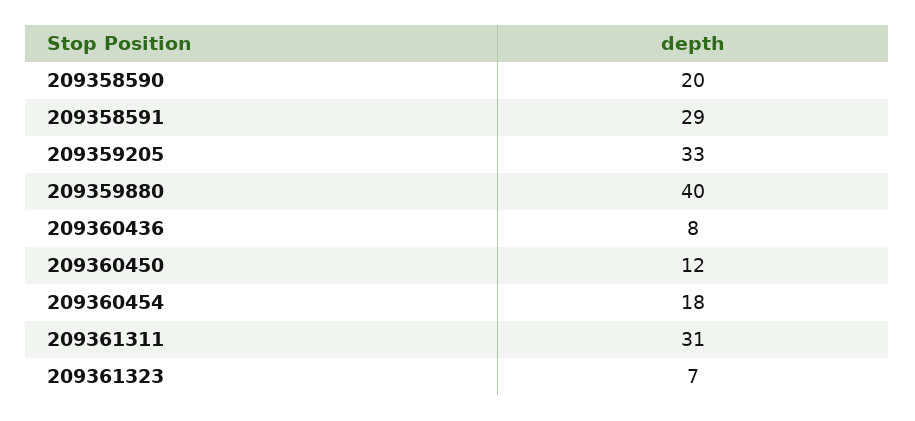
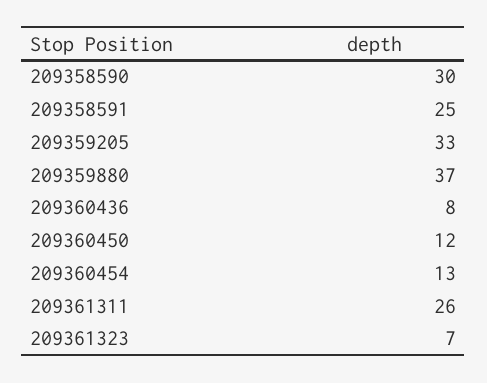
  {
-   "209358590": 20,
+   "209358590": 30,
-   "209358591": 29,
+   "209358591": 25,
    "209359205": 33,
-   "209359880": 40,
+   "209359880": 37,
    "209360436": 8,
    "209360450": 12,
-   "209360454": 18,
+   "209360454": 13,
-   "209361311": 31,
+   "209361311": 26,
    "209361323": 7
  }

